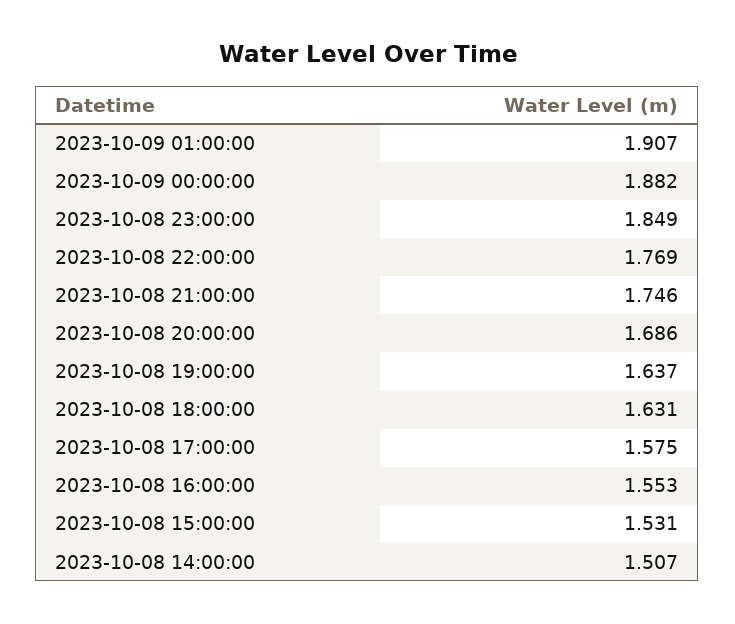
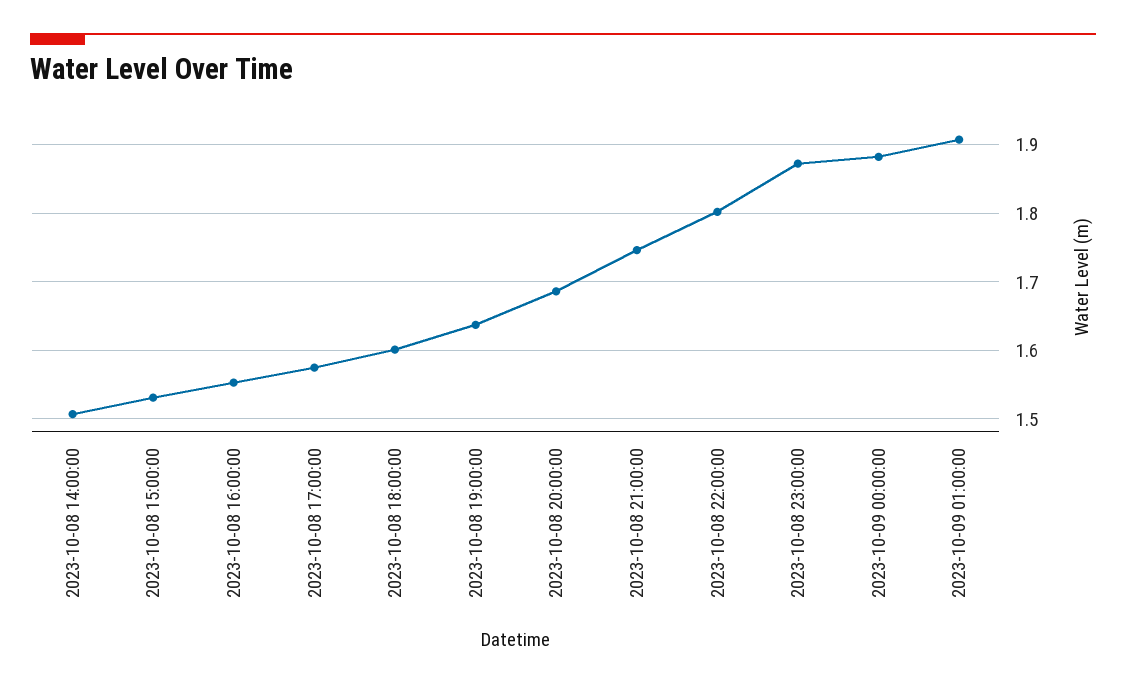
  {
    "2023-10-09 01:00:00": 1.907,
    "2023-10-09 00:00:00": 1.882,
-   "2023-10-08 23:00:00": 1.849,
+   "2023-10-08 23:00:00": 1.87,
-   "2023-10-08 22:00:00": 1.769,
+   "2023-10-08 22:00:00": 1.8,
    "2023-10-08 21:00:00": 1.746,
    "2023-10-08 20:00:00": 1.686,
    "2023-10-08 19:00:00": 1.637,
-   "2023-10-08 18:00:00": 1.631,
+   "2023-10-08 18:00:00": 1.6,
    "2023-10-08 17:00:00": 1.575,
    "2023-10-08 16:00:00": 1.553,
    "2023-10-08 15:00:00": 1.531,
    "2023-10-08 14:00:00": 1.507
  }

